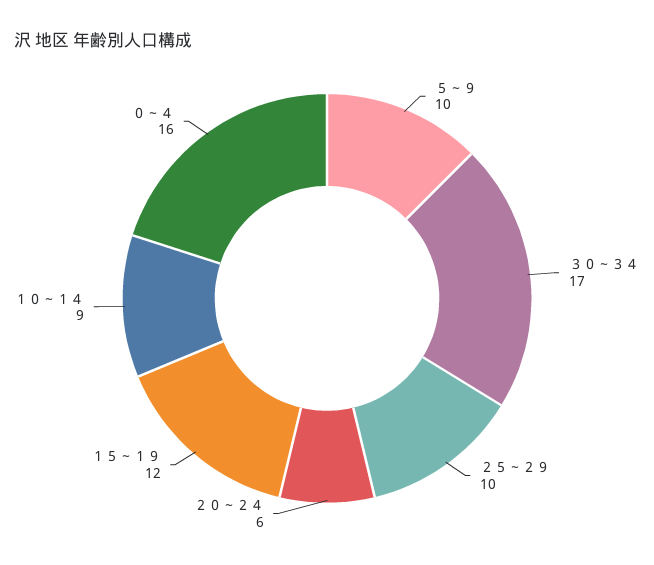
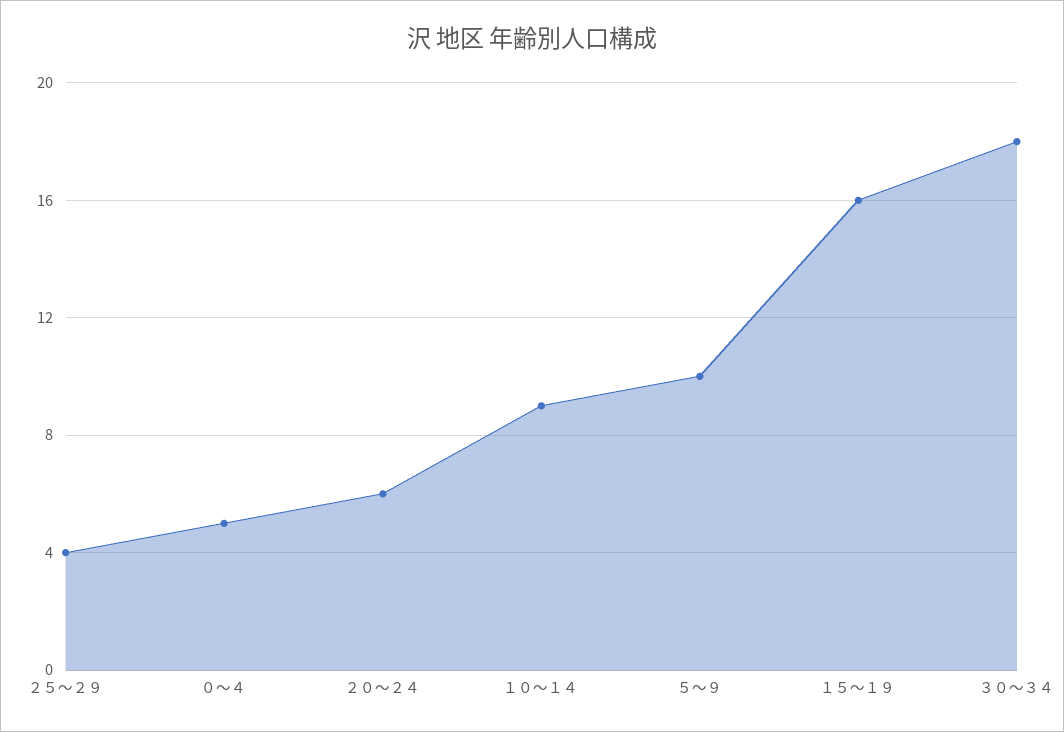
  {
    "５～９": 10,
-   "３０～３４": 17,
+   "３０～３４": 18,
-   "２５～２９": 10,
+   "２５～２９": 4,
    "２０～２４": 6,
-   "１５～１９": 12,
+   "１５～１９": 16,
    "１０～１４": 9,
-   "０～４": 16
+   "０～４": 5
  }

